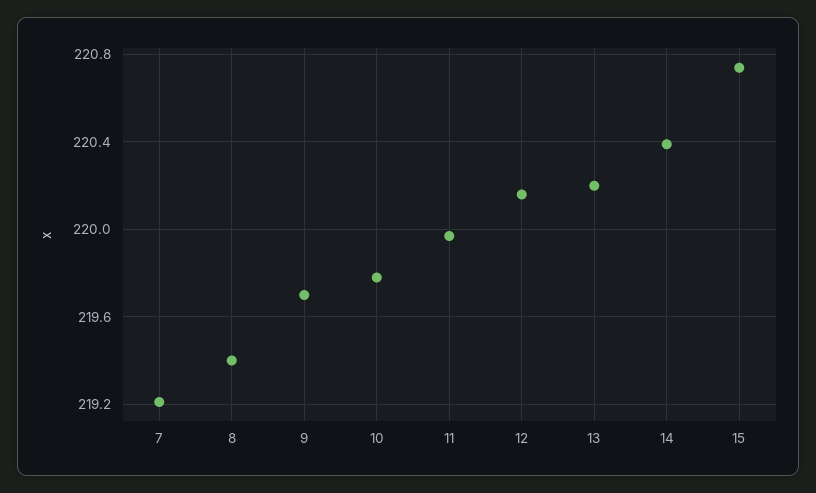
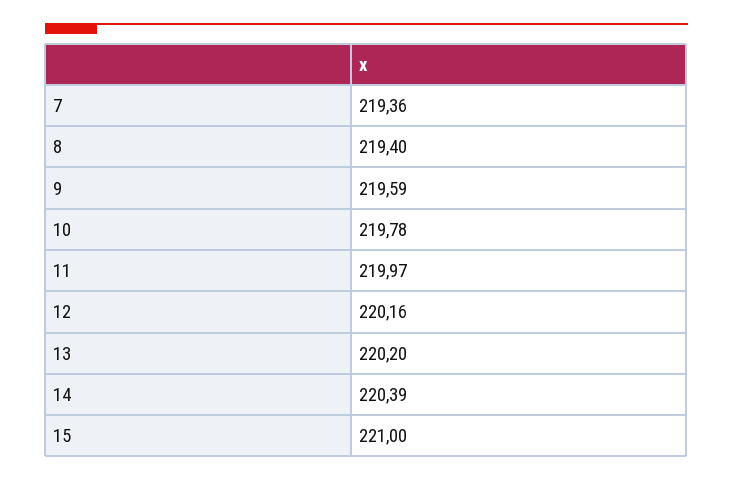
  {
-   "7": 219.2,
+   "7": 219.36,
    "8": 219.4,
-   "9": 219.7,
+   "9": 219.59,
    "10": 219.78,
    "11": 219.97,
    "12": 220.16,
    "13": 220.2,
    "14": 220.39,
-   "15": 220.75
+   "15": 221
  }

